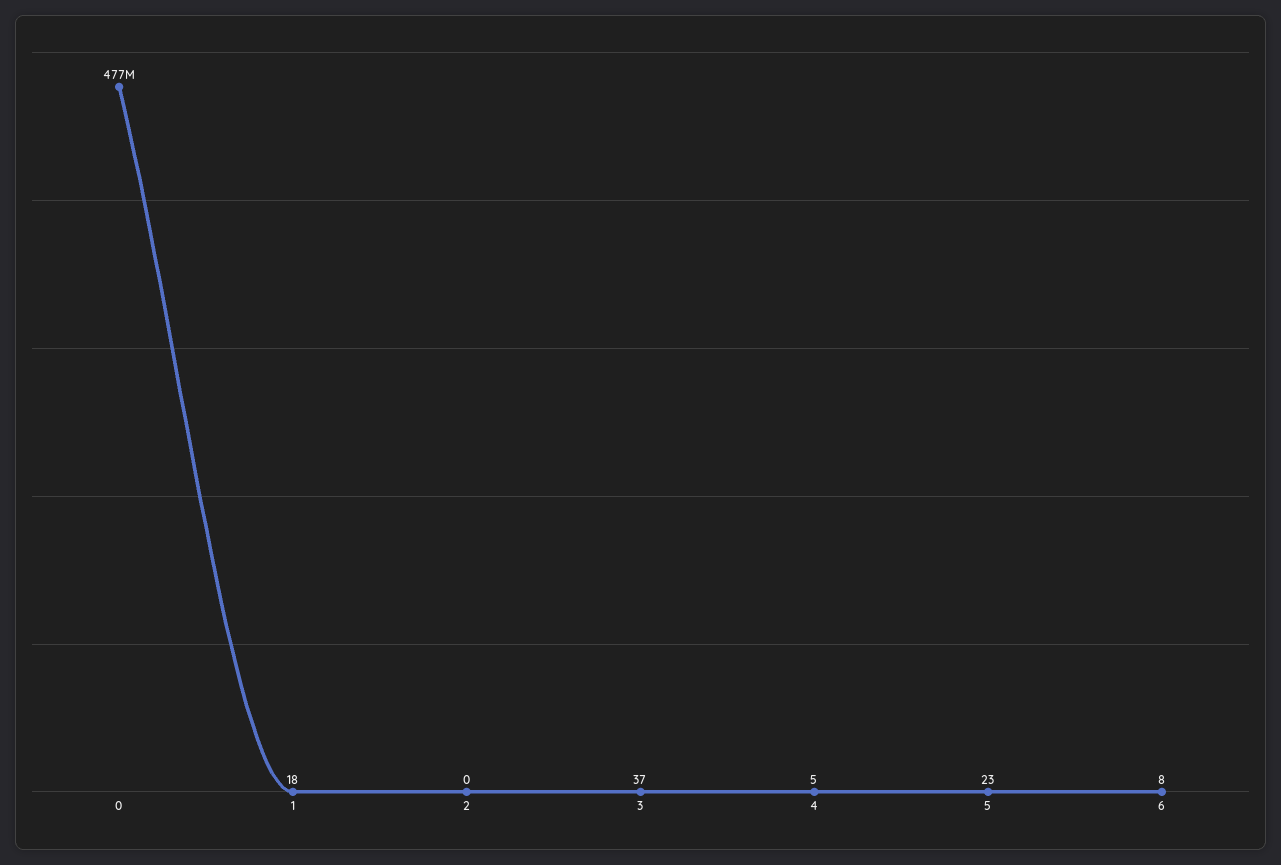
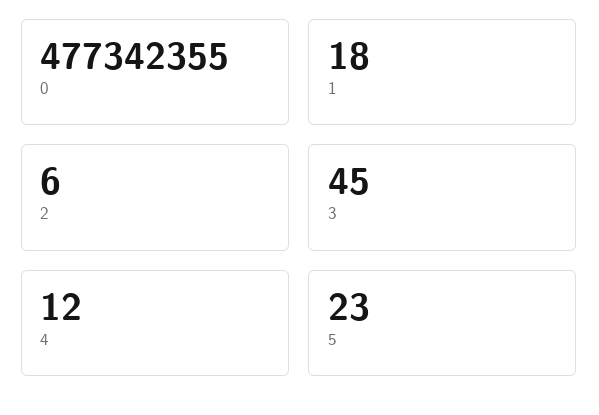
  {
    "0": 477342355,
    "1": 18,
-   "2": 0,
+   "2": 6,
-   "3": 37,
+   "3": 45,
-   "4": 5,
+   "4": 12,
-   "5": 23,
+   "5": 23
-   "6": 8
  }

